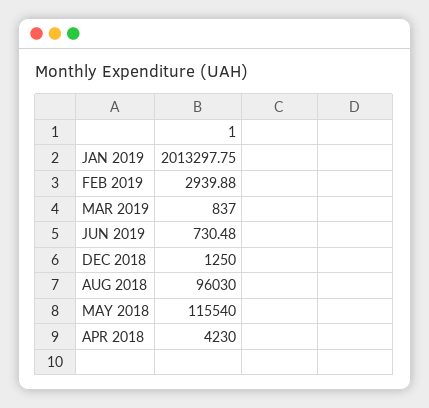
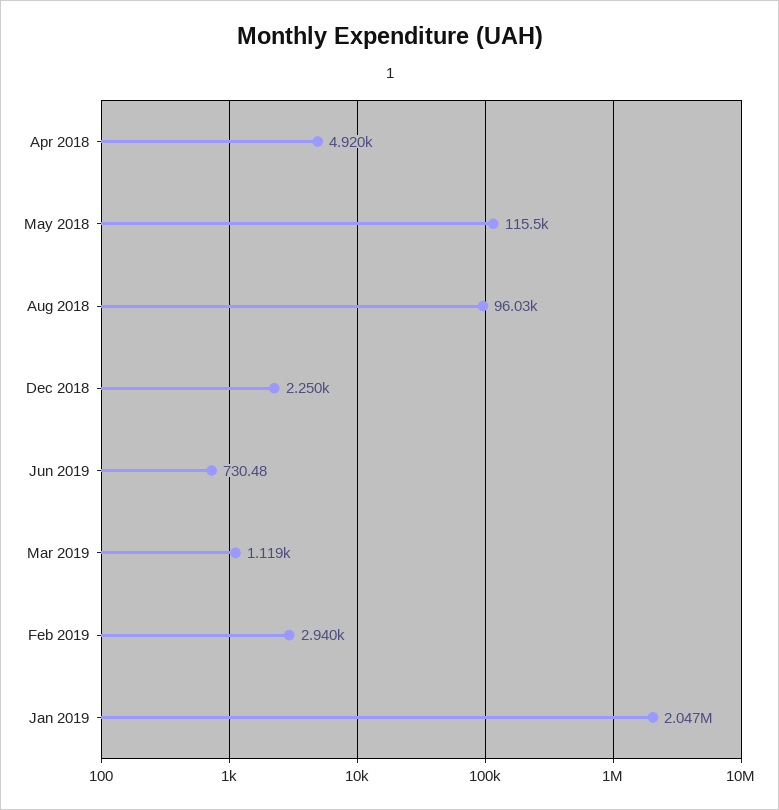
  {
-   "JAN 2019": 2013297.75,
+   "JAN 2019": 2047000,
    "FEB 2019": 2939.88,
-   "MAR 2019": 837,
+   "MAR 2019": 1119,
    "JUN 2019": 730.48,
-   "DEC 2018": 1250,
+   "DEC 2018": 2250,
    "AUG 2018": 96030,
    "MAY 2018": 115540,
-   "APR 2018": 4230
+   "APR 2018": 4920
  }

